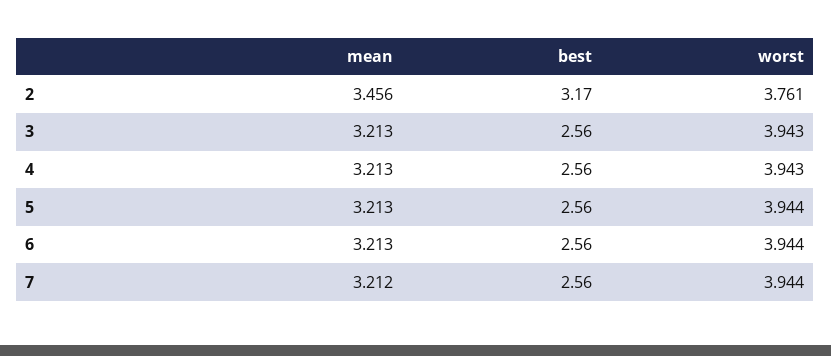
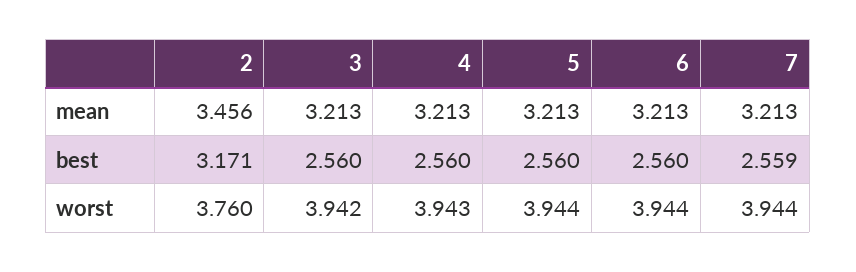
  {
    "mean": {
      "2": 3.456,
      "3": 3.213,
      "4": 3.213,
      "5": 3.213,
      "6": 3.213,
-     "7": 3.212
+     "7": 3.213
    },
    "best": {
-     "2": 3.17,
+     "2": 3.171,
      "3": 2.56,
      "4": 2.56,
      "5": 2.56,
      "6": 2.56,
-     "7": 2.56
+     "7": 2.559
    },
    "worst": {
-     "2": 3.761,
+     "2": 3.76,
-     "3": 3.943,
+     "3": 3.942,
      "4": 3.943,
      "5": 3.944,
      "6": 3.944,
      "7": 3.944
    }
  }

